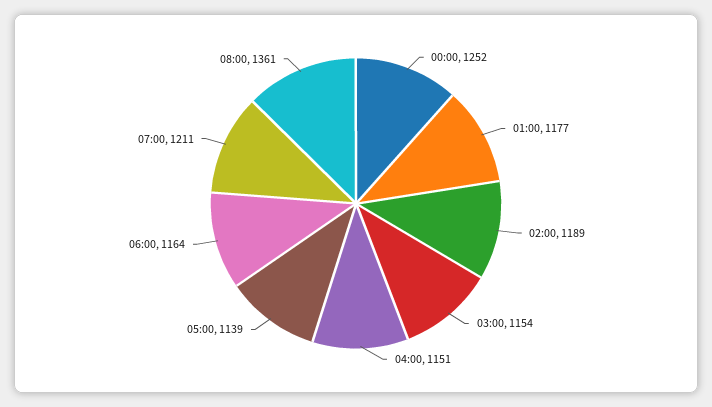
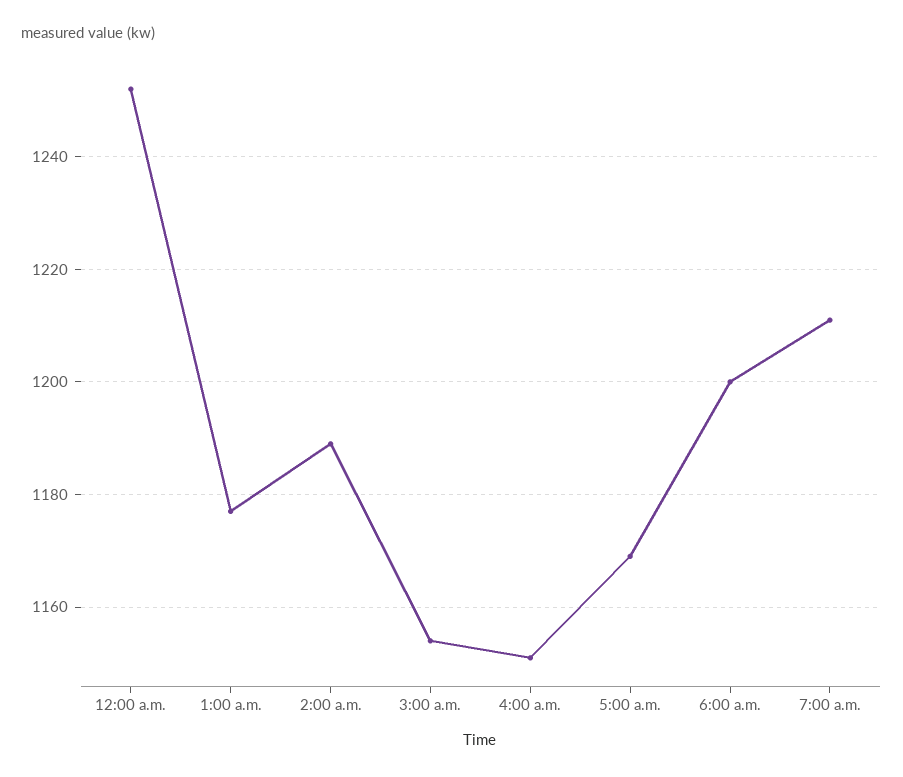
  {
    "00:00": 1252,
    "01:00": 1177,
    "02:00": 1189,
    "03:00": 1154,
    "04:00": 1151,
-   "05:00": 1139,
+   "05:00": 1170,
-   "06:00": 1164,
+   "06:00": 1200,
-   "07:00": 1211,
+   "07:00": 1211
-   "08:00": 1361
  }

